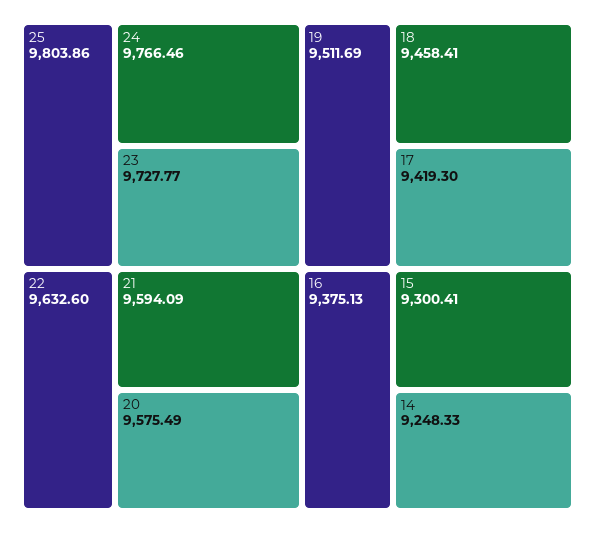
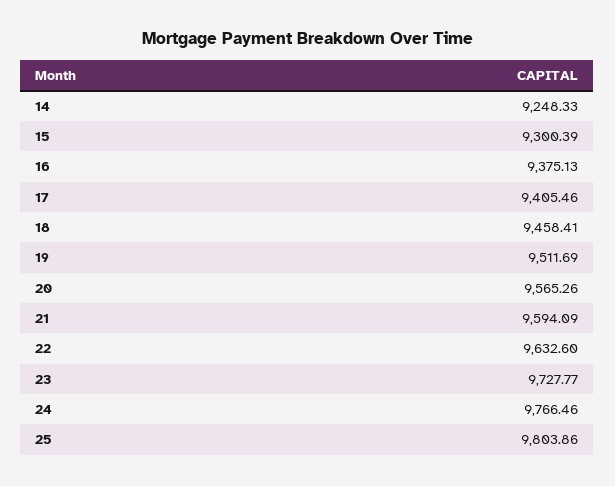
  {
    "25": 9803.86,
    "24": 9766.46,
    "23": 9727.77,
    "22": 9632.6,
    "21": 9594.09,
-   "20": 9575.49,
+   "20": 9565.26,
    "19": 9511.69,
    "18": 9458.41,
-   "17": 9419.3,
+   "17": 9405.46,
    "16": 9375.13,
-   "15": 9300.41,
+   "15": 9300.39,
    "14": 9248.33
  }

